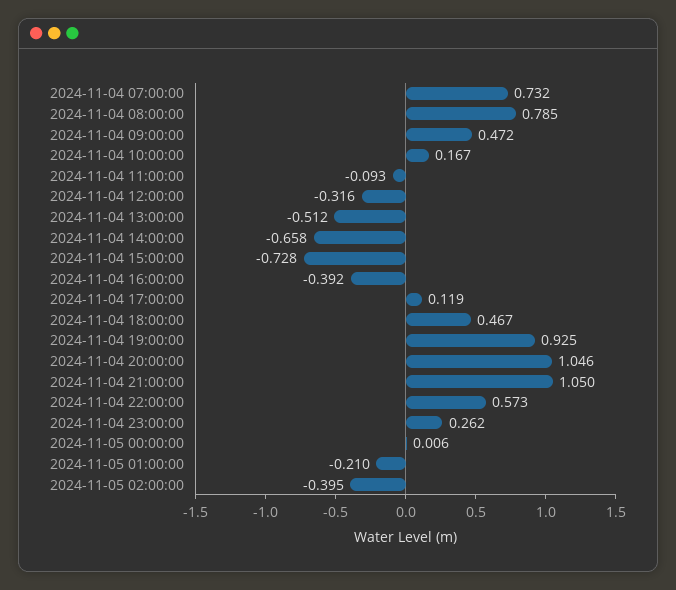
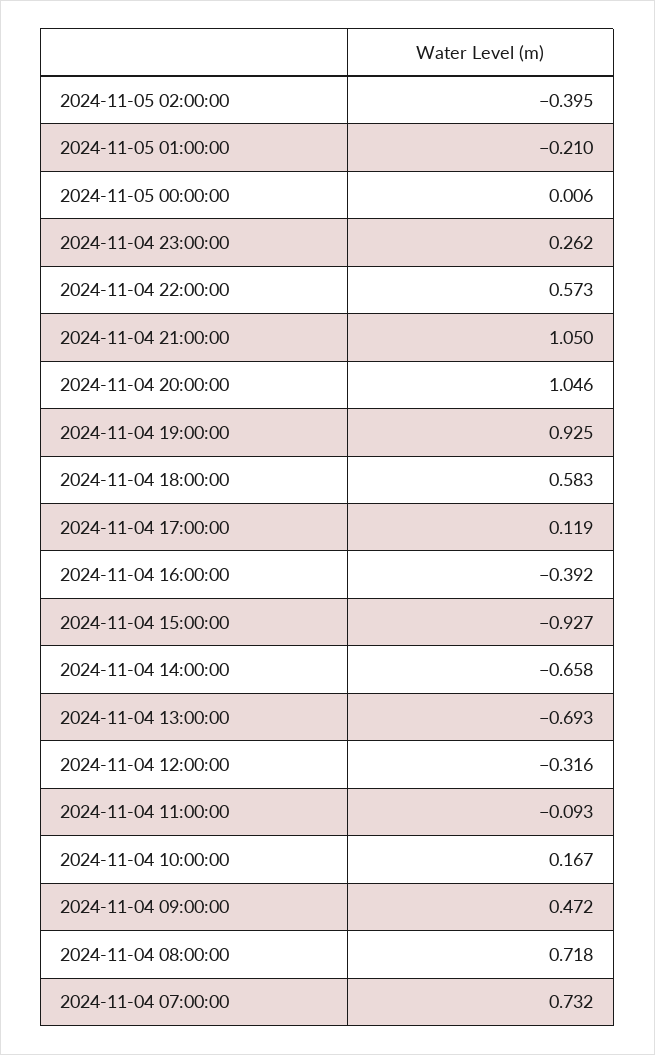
  {
    "2024-11-04 07:00:00": 0.732,
-   "2024-11-04 08:00:00": 0.785,
+   "2024-11-04 08:00:00": 0.718,
    "2024-11-04 09:00:00": 0.472,
    "2024-11-04 10:00:00": 0.167,
    "2024-11-04 11:00:00": -0.093,
    "2024-11-04 12:00:00": -0.316,
-   "2024-11-04 13:00:00": -0.512,
+   "2024-11-04 13:00:00": -0.693,
    "2024-11-04 14:00:00": -0.658,
-   "2024-11-04 15:00:00": -0.728,
+   "2024-11-04 15:00:00": -0.927,
    "2024-11-04 16:00:00": -0.392,
    "2024-11-04 17:00:00": 0.119,
-   "2024-11-04 18:00:00": 0.467,
+   "2024-11-04 18:00:00": 0.583,
    "2024-11-04 19:00:00": 0.925,
    "2024-11-04 20:00:00": 1.046,
    "2024-11-04 21:00:00": 1.05,
    "2024-11-04 22:00:00": 0.573,
    "2024-11-04 23:00:00": 0.262,
    "2024-11-05 00:00:00": 0.006,
    "2024-11-05 01:00:00": -0.21,
    "2024-11-05 02:00:00": -0.395
  }

